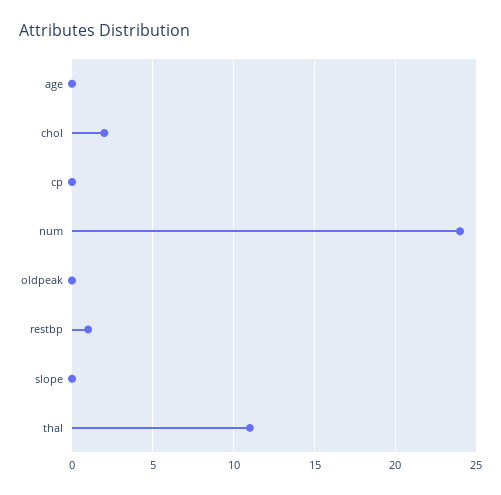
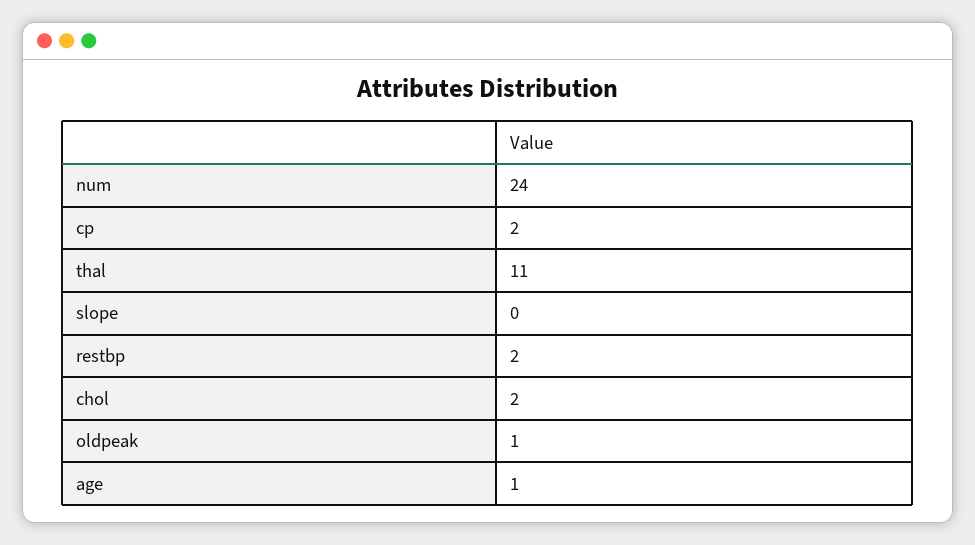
  {
-   "age": 0,
+   "age": 1,
    "chol": 2,
-   "cp": 0,
+   "cp": 2,
    "num": 24,
-   "oldpeak": 0,
+   "oldpeak": 1,
-   "restbp": 1,
+   "restbp": 2,
    "slope": 0,
    "thal": 11
  }

